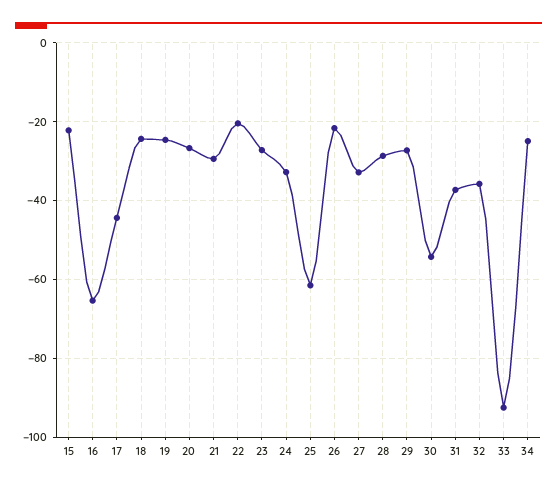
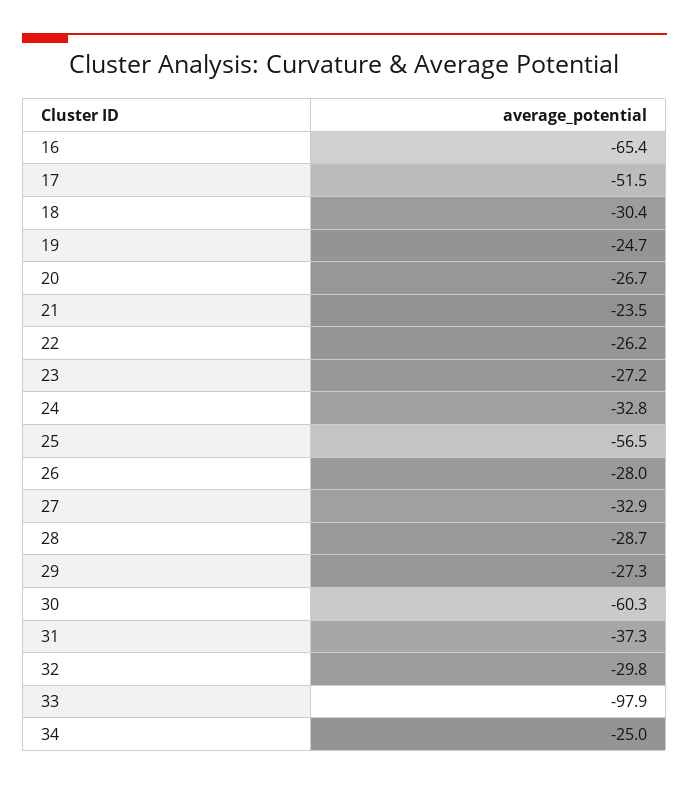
  {
-   "15": -22,
    "16": -65.4,
-   "17": -44,
+   "17": -51.5,
-   "18": -24,
+   "18": -30.4,
    "19": -24.7,
    "20": -26.7,
-   "21": -30,
+   "21": -23.5,
-   "22": -20,
+   "22": -26.2,
    "23": -27.2,
    "24": -32.8,
-   "25": -62,
+   "25": -56.5,
-   "26": -22,
+   "26": -28,
    "27": -32.9,
    "28": -28.7,
    "29": -27.3,
-   "30": -54,
+   "30": -60.3,
    "31": -37.3,
-   "32": -36,
+   "32": -29.8,
-   "33": -92,
+   "33": -97.9,
    "34": -25
  }

